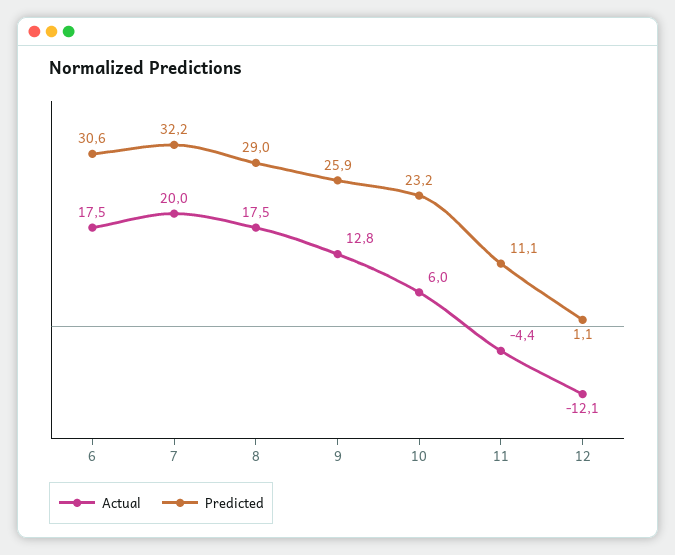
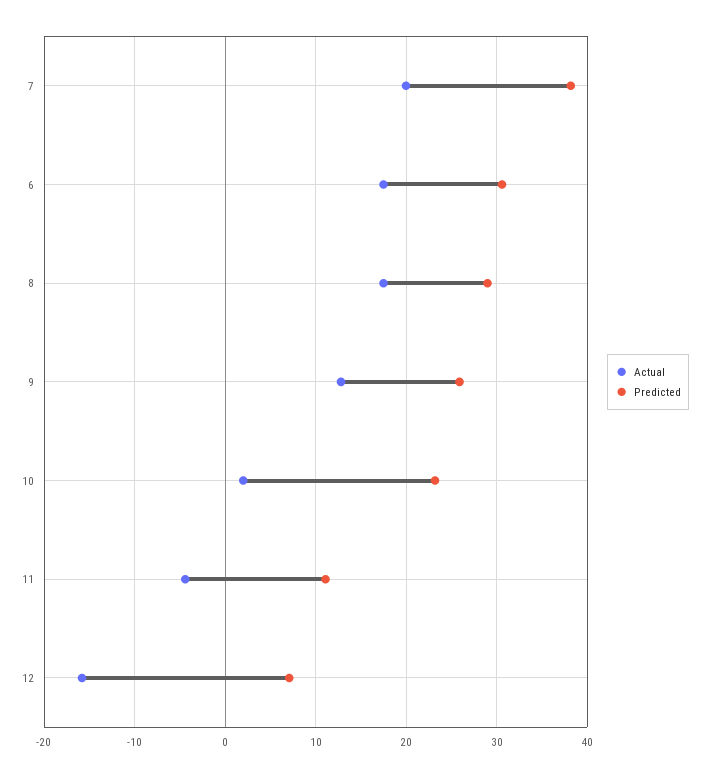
  {
    "Actual": {
      "6": 17.5,
      "7": 20,
      "8": 17.5,
      "9": 12.8,
-     "10": 6,
+     "10": 2,
      "11": -4.4,
-     "12": -12.1
+     "12": -16
    },
    "Predicted": {
      "6": 30.6,
-     "7": 32.2,
+     "7": 38,
      "8": 29,
      "9": 25.9,
      "10": 23.2,
      "11": 11.1,
-     "12": 1.1
+     "12": 7
    }
  }

